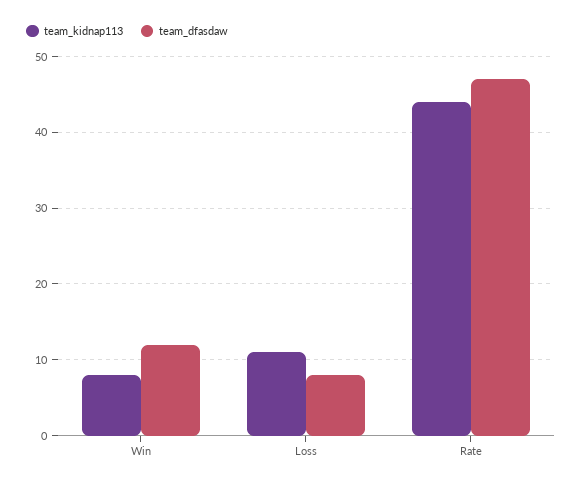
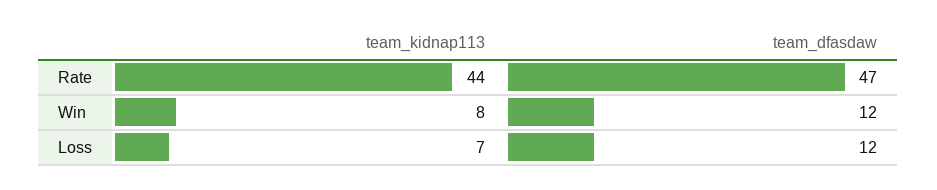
  {
    "team_kidnap113": {
      "Win": 8,
-     "Loss": 11,
+     "Loss": 7,
      "Rate": 44
    },
    "team_dfasdaw": {
      "Win": 12,
-     "Loss": 8,
+     "Loss": 12,
      "Rate": 47
    }
  }

